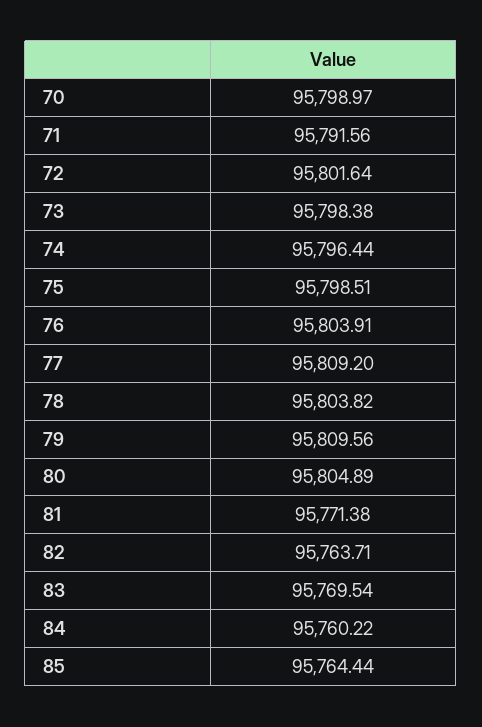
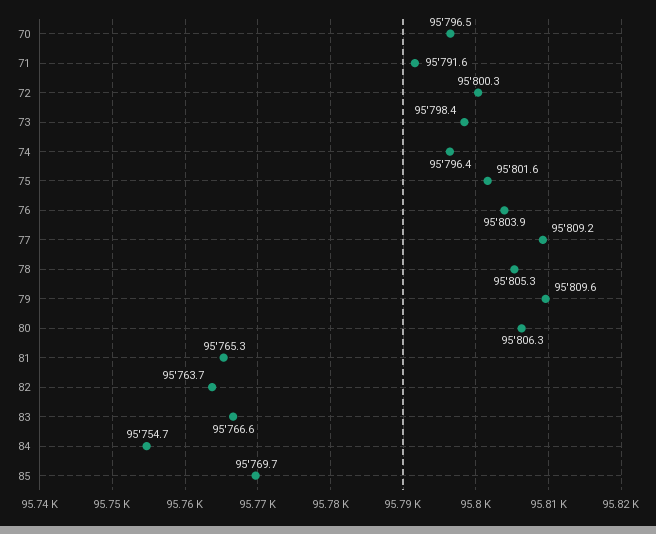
  {
-   "70": 95798.97,
+   "70": 95796.5,
    "71": 95791.56,
-   "72": 95801.64,
+   "72": 95800.3,
    "73": 95798.38,
    "74": 95796.44,
-   "75": 95798.51,
+   "75": 95801.6,
    "76": 95803.91,
    "77": 95809.2,
-   "78": 95803.82,
+   "78": 95805.3,
    "79": 95809.56,
-   "80": 95804.89,
+   "80": 95806.3,
-   "81": 95771.38,
+   "81": 95765.3,
    "82": 95763.71,
-   "83": 95769.54,
+   "83": 95766.6,
-   "84": 95760.22,
+   "84": 95754.7,
-   "85": 95764.44
+   "85": 95769.7
  }

